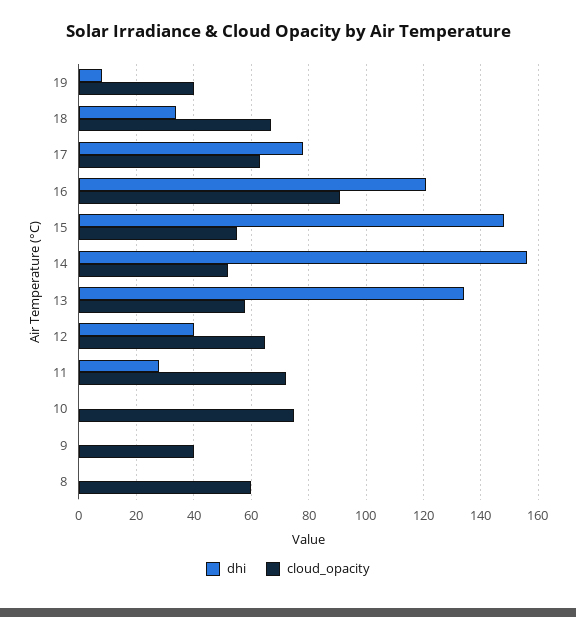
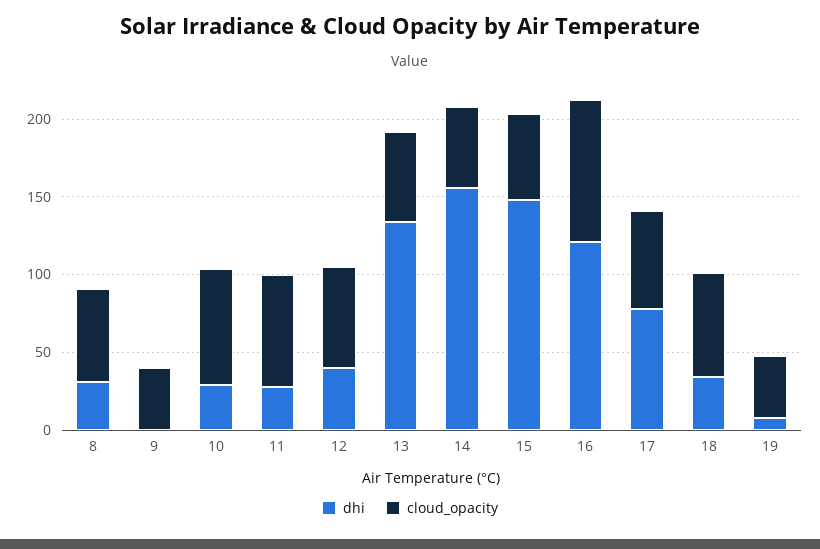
  {
    "dhi": {
      "19": 10,
      "18": 35,
      "17": 80,
      "16": 120,
      "15": 150,
      "14": 155,
      "13": 135,
      "12": 40,
      "11": 30,
-     "10": 0,
+     "10": 30,
      "9": 0,
-     "8": 0
+     "8": 30
    },
    "cloud_opacity": {
      "19": 40,
      "18": 65,
      "17": 65,
      "16": 90,
      "15": 55,
      "14": 50,
      "13": 60,
      "12": 65,
      "11": 70,
      "10": 75,
      "9": 40,
      "8": 60
    }
  }

